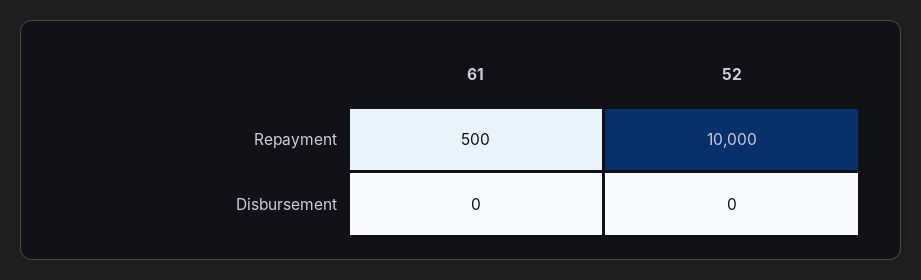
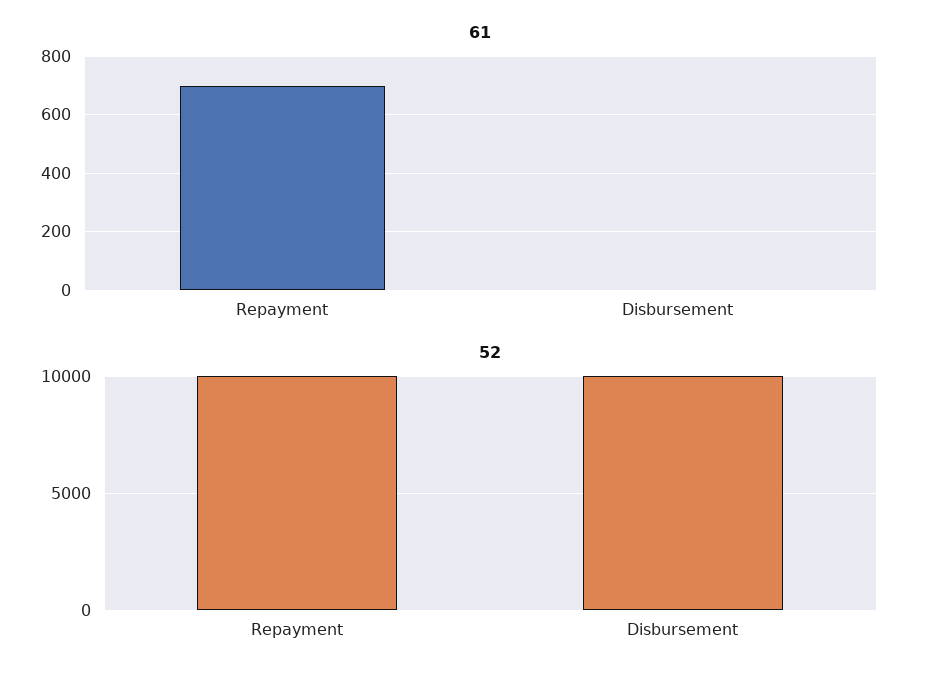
  {
    "61": {
-     "Repayment": 500,
+     "Repayment": 700,
      "Disbursement": 0
    },
    "52": {
      "Repayment": 10000,
-     "Disbursement": 0
+     "Disbursement": 10000
    }
  }

